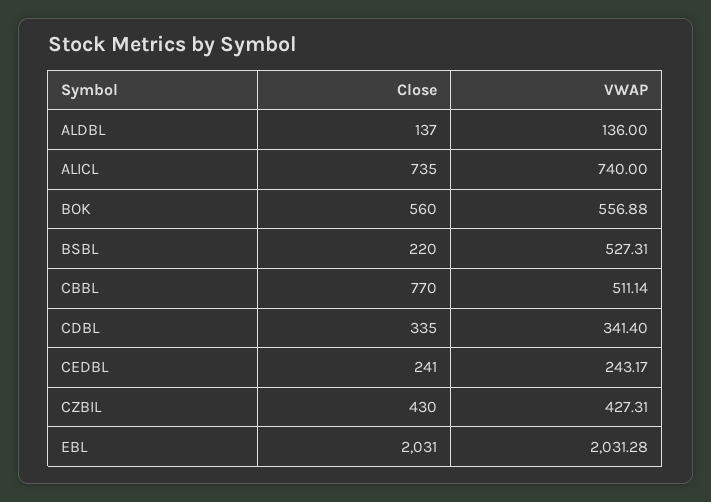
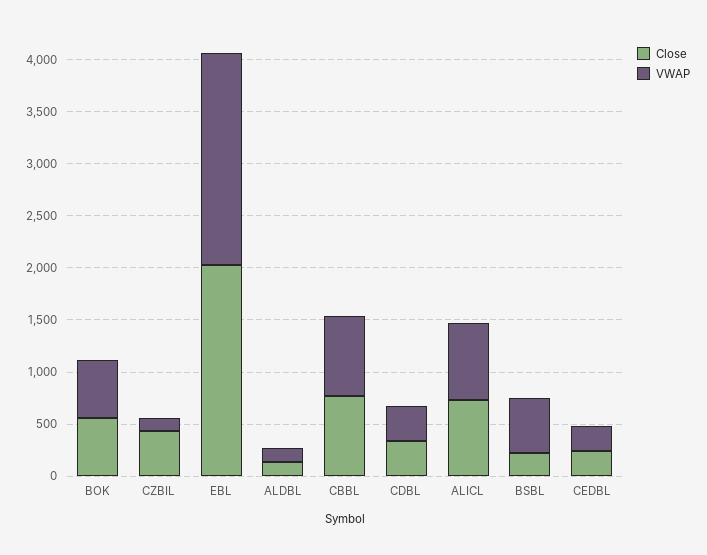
  {
    "Close": {
      "ALDBL": 137,
      "ALICL": 735,
      "BOK": 560,
      "BSBL": 220,
      "CBBL": 770,
      "CDBL": 335,
      "CEDBL": 241,
      "CZBIL": 430,
      "EBL": 2031
    },
    "VWAP": {
      "ALDBL": 136,
      "ALICL": 740,
      "BOK": 556.88,
      "BSBL": 527.31,
-     "CBBL": 511.14,
+     "CBBL": 800,
      "CDBL": 341.4,
      "CEDBL": 243.17,
-     "CZBIL": 427.31,
+     "CZBIL": 100,
      "EBL": 2031.28
    }
  }

